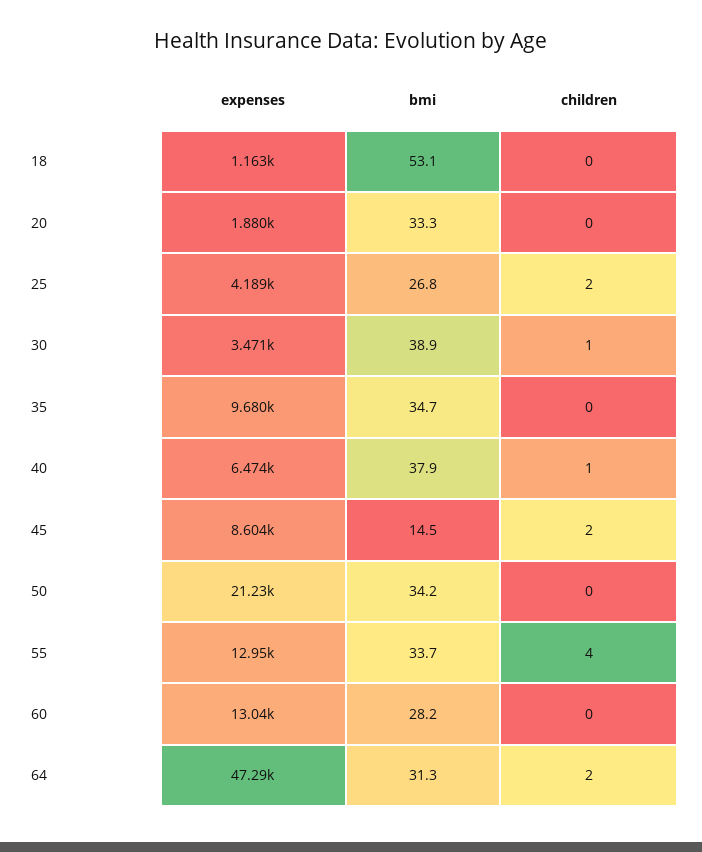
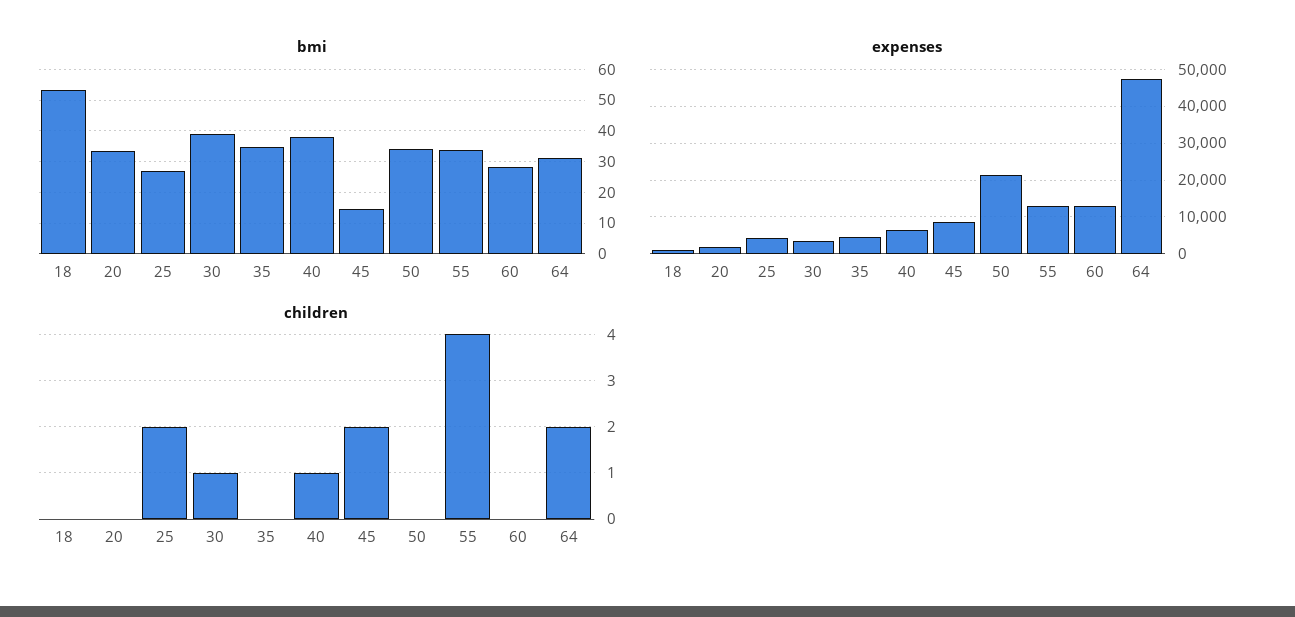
  {
    "expenses": {
      "18": 1163,
      "20": 1880,
      "25": 4189,
      "30": 3471,
-     "35": 9680,
+     "35": 4000,
      "40": 6474,
      "45": 8604,
      "50": 21230,
      "55": 12950,
      "60": 13040,
      "64": 47290
    },
    "bmi": {
      "18": 53.1,
      "20": 33.3,
      "25": 26.8,
      "30": 38.9,
      "35": 34.7,
      "40": 37.9,
      "45": 14.5,
      "50": 34.2,
      "55": 33.7,
      "60": 28.2,
      "64": 31.3
    },
    "children": {
      "18": 0,
      "20": 0,
      "25": 2,
      "30": 1,
      "35": 0,
      "40": 1,
      "45": 2,
      "50": 0,
      "55": 4,
      "60": 0,
      "64": 2
    }
  }

